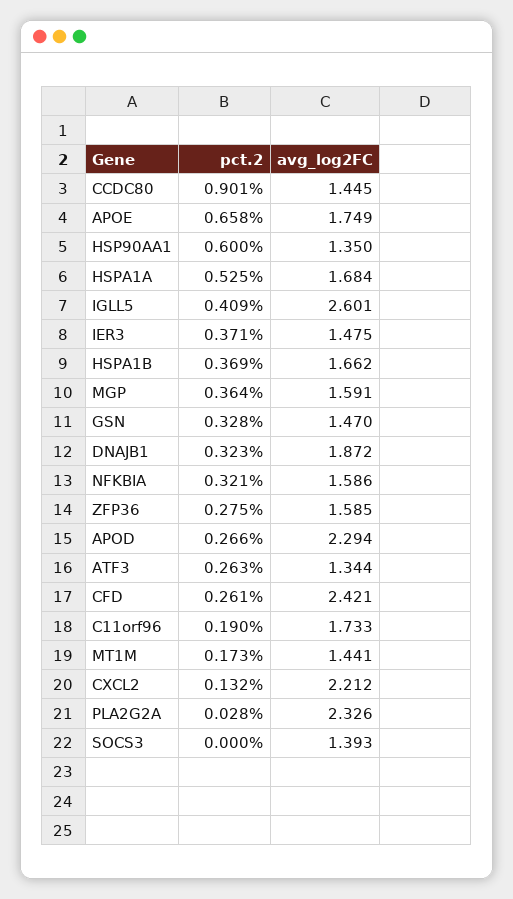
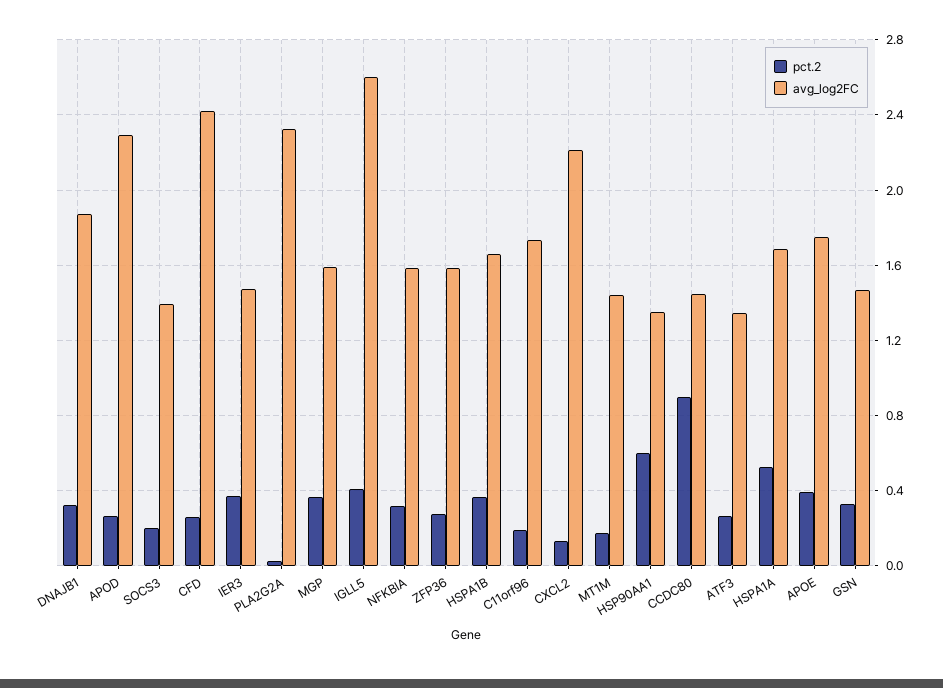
  {
    "pct.2": {
      "CCDC80": 0.901,
-     "APOE": 0.658,
+     "APOE": 0.4,
      "HSP90AA1": 0.6,
      "HSPA1A": 0.525,
      "IGLL5": 0.409,
      "IER3": 0.371,
      "HSPA1B": 0.369,
      "MGP": 0.364,
      "GSN": 0.328,
      "DNAJB1": 0.323,
      "NFKBIA": 0.321,
      "ZFP36": 0.275,
      "APOD": 0.266,
      "ATF3": 0.263,
      "CFD": 0.261,
      "C11orf96": 0.19,
      "MT1M": 0.173,
      "CXCL2": 0.132,
      "PLA2G2A": 0.028,
-     "SOCS3": 0
+     "SOCS3": 0.2
    },
    "avg_log2FC": {
      "CCDC80": 1.445,
      "APOE": 1.749,
      "HSP90AA1": 1.35,
      "HSPA1A": 1.684,
      "IGLL5": 2.601,
      "IER3": 1.475,
      "HSPA1B": 1.662,
      "MGP": 1.591,
      "GSN": 1.47,
      "DNAJB1": 1.872,
      "NFKBIA": 1.586,
      "ZFP36": 1.585,
      "APOD": 2.294,
      "ATF3": 1.344,
      "CFD": 2.421,
      "C11orf96": 1.733,
      "MT1M": 1.441,
      "CXCL2": 2.212,
      "PLA2G2A": 2.326,
      "SOCS3": 1.393
    }
  }

